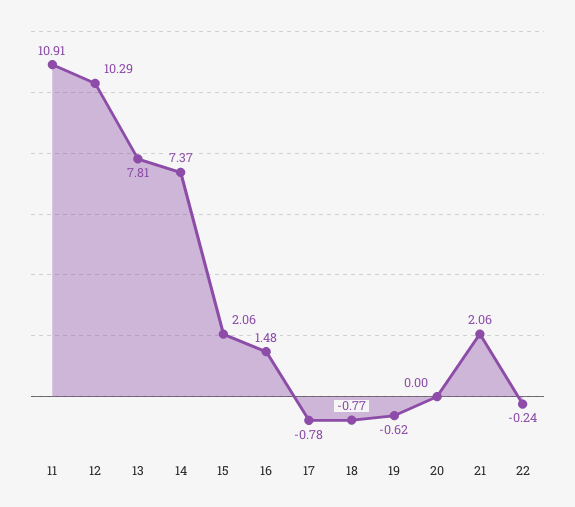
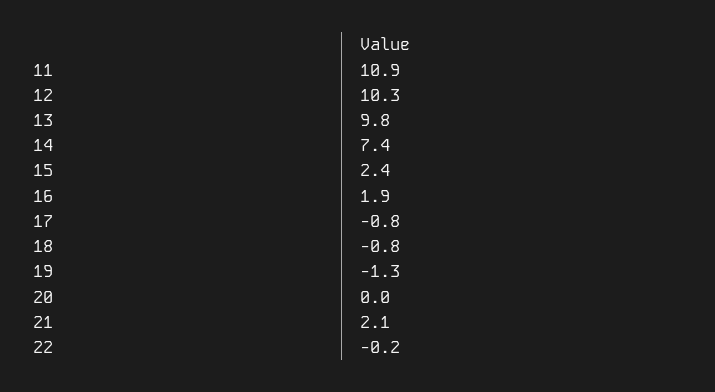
  {
    "11": 10.91,
    "12": 10.29,
-   "13": 7.81,
+   "13": 9.8,
    "14": 7.37,
-   "15": 2.06,
+   "15": 2.4,
-   "16": 1.48,
+   "16": 1.9,
    "17": -0.78,
    "18": -0.77,
-   "19": -0.62,
+   "19": -1.3,
    "20": 0,
    "21": 2.06,
    "22": -0.24
  }

